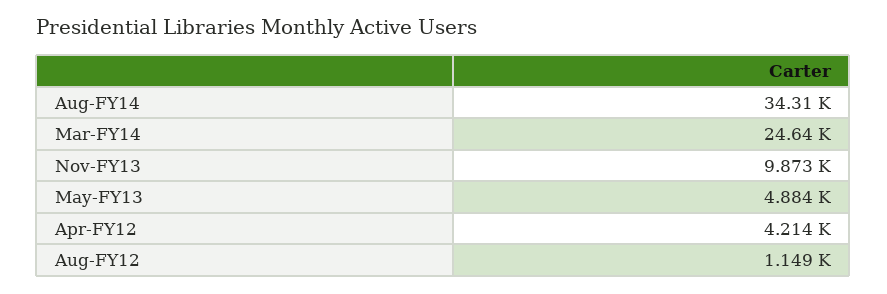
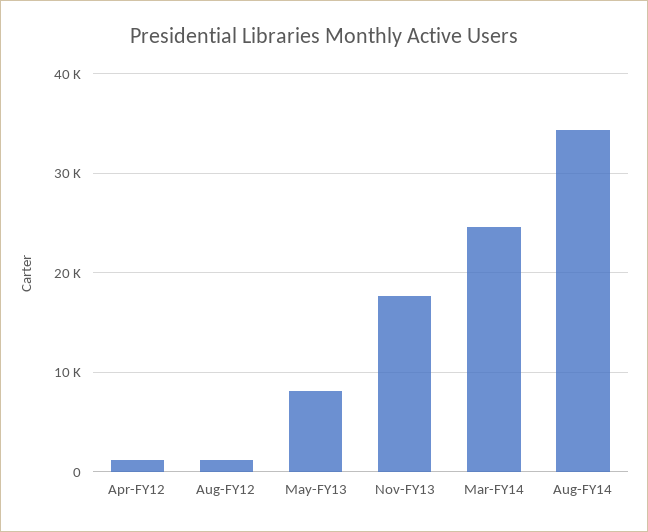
  {
    "Aug-FY14": 34310,
    "Mar-FY14": 24640,
-   "Nov-FY13": 9873,
+   "Nov-FY13": 18000,
-   "May-FY13": 4884,
+   "May-FY13": 8000,
-   "Apr-FY12": 4214,
+   "Apr-FY12": 1000,
    "Aug-FY12": 1149
  }

